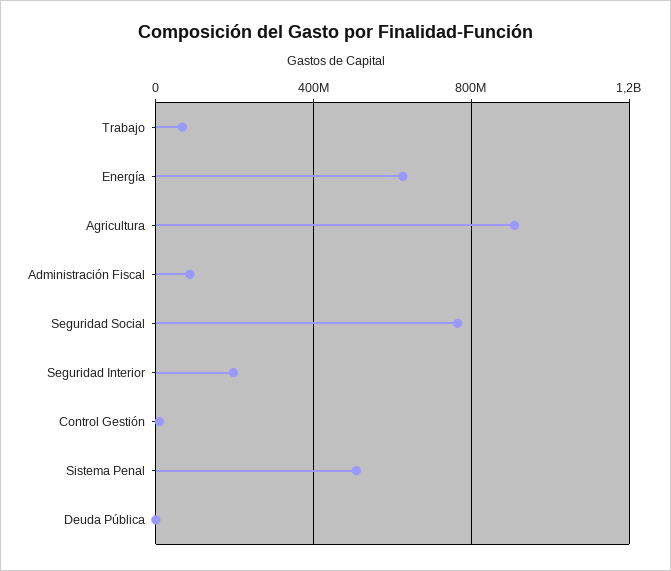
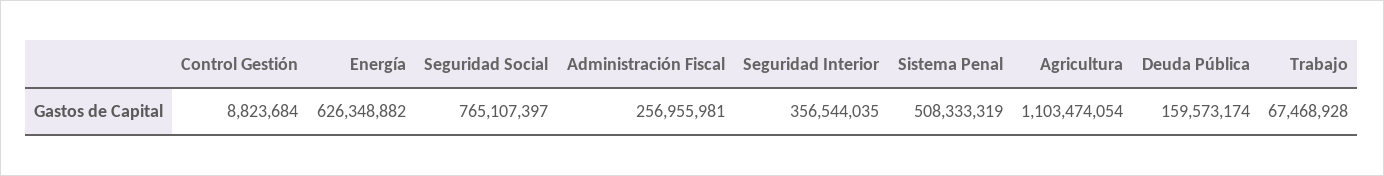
  {
    "Trabajo": 67468928,
    "Energía": 626348882,
-   "Agricultura": 900000000,
+   "Agricultura": 1103474054,
-   "Administración Fiscal": 100000000,
+   "Administración Fiscal": 256955981,
    "Seguridad Social": 765107397,
-   "Seguridad Interior": 200000000,
+   "Seguridad Interior": 356544035,
    "Control Gestión": 8823684,
    "Sistema Penal": 508333319,
-   "Deuda Pública": 0
+   "Deuda Pública": 159573174
  }

